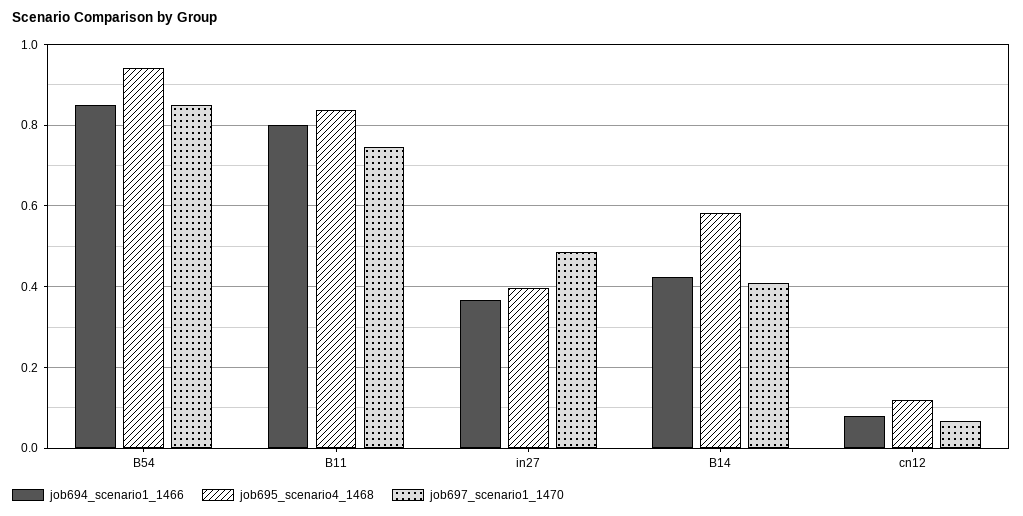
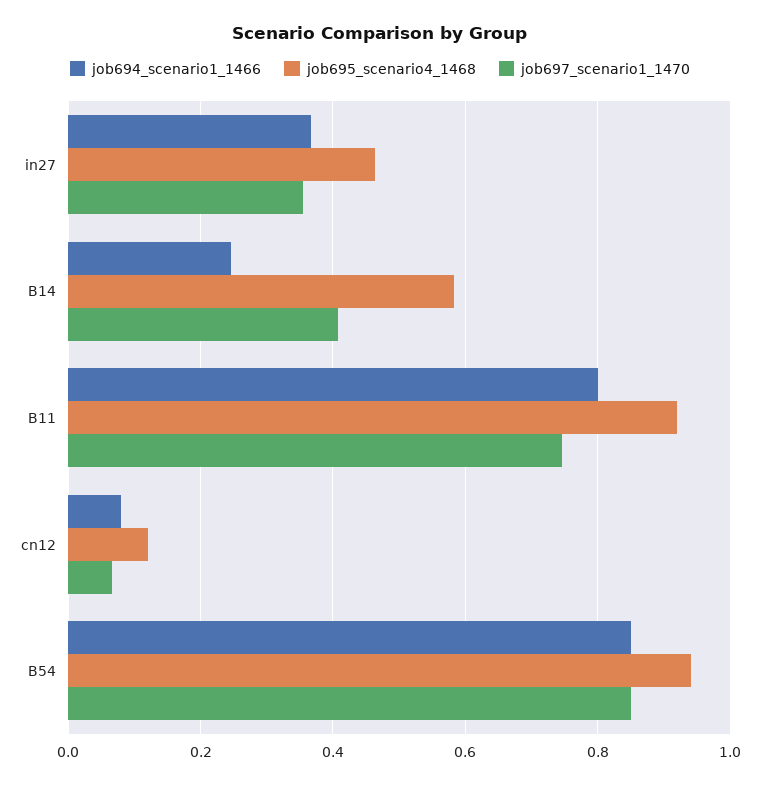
  {
    "job694_scenario1_1466": {
      "B54": 0.86,
      "B11": 0.8,
      "in27": 0.36,
-     "B14": 0.42,
+     "B14": 0.24,
      "cn12": 0.08
    },
    "job695_scenario4_1468": {
      "B54": 0.94,
-     "B11": 0.84,
+     "B11": 0.92,
-     "in27": 0.4,
+     "in27": 0.46,
      "B14": 0.58,
      "cn12": 0.12
    },
    "job697_scenario1_1470": {
      "B54": 0.86,
      "B11": 0.74,
-     "in27": 0.48,
+     "in27": 0.36,
      "B14": 0.4,
      "cn12": 0.06
    }
  }

